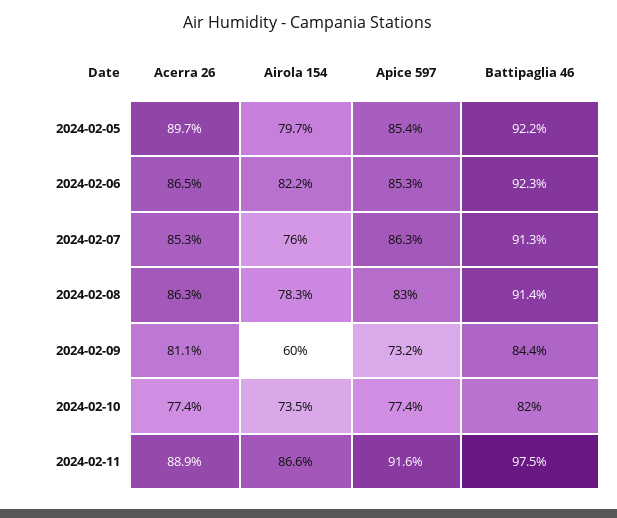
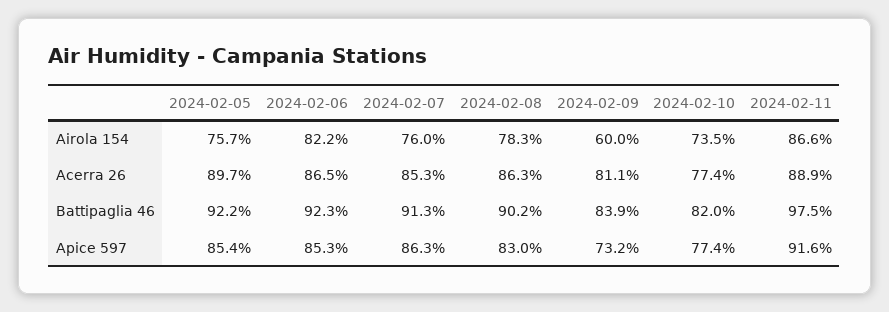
  {
    "Acerra 26": {
      "2024-02-05": 89.7,
      "2024-02-06": 86.5,
      "2024-02-07": 85.3,
      "2024-02-08": 86.3,
      "2024-02-09": 81.1,
      "2024-02-10": 77.4,
      "2024-02-11": 88.9
    },
    "Airola 154": {
-     "2024-02-05": 79.7,
+     "2024-02-05": 75.7,
      "2024-02-06": 82.2,
      "2024-02-07": 76,
      "2024-02-08": 78.3,
      "2024-02-09": 60,
      "2024-02-10": 73.5,
      "2024-02-11": 86.6
    },
    "Apice 597": {
      "2024-02-05": 85.4,
      "2024-02-06": 85.3,
      "2024-02-07": 86.3,
      "2024-02-08": 83,
      "2024-02-09": 73.2,
      "2024-02-10": 77.4,
      "2024-02-11": 91.6
    },
    "Battipaglia 46": {
      "2024-02-05": 92.2,
      "2024-02-06": 92.3,
      "2024-02-07": 91.3,
-     "2024-02-08": 91.4,
+     "2024-02-08": 90.2,
-     "2024-02-09": 84.4,
+     "2024-02-09": 83.9,
      "2024-02-10": 82,
      "2024-02-11": 97.5
    }
  }

